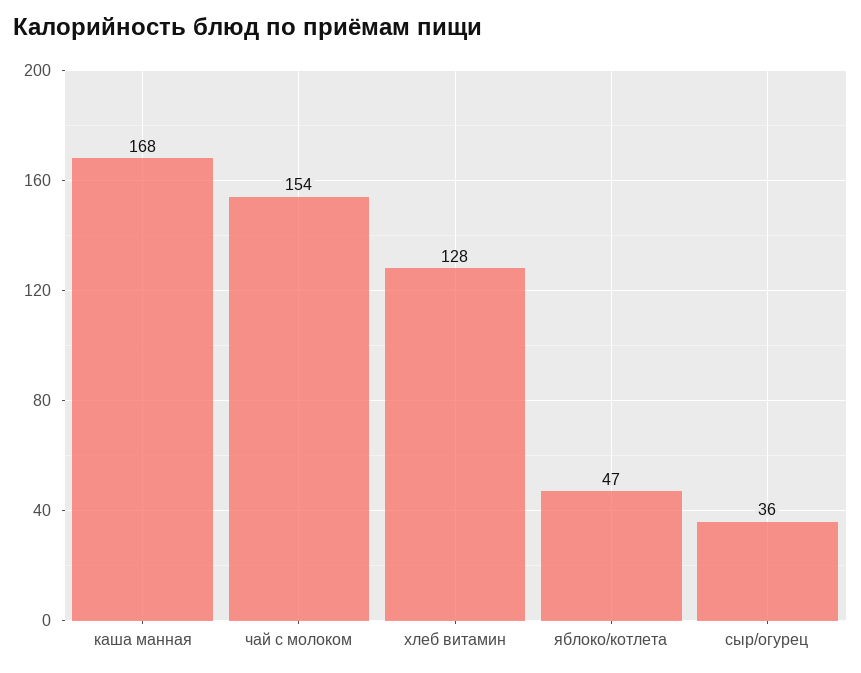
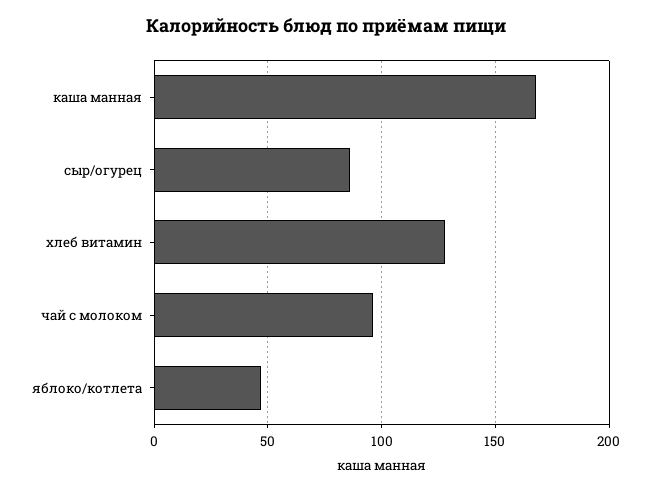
  {
    "каша манная": 168,
-   "чай с молоком": 154,
+   "чай с молоком": 95,
    "хлеб витамин": 128,
    "яблоко/котлета": 47,
-   "сыр/огурец": 36
+   "сыр/огурец": 85
  }

